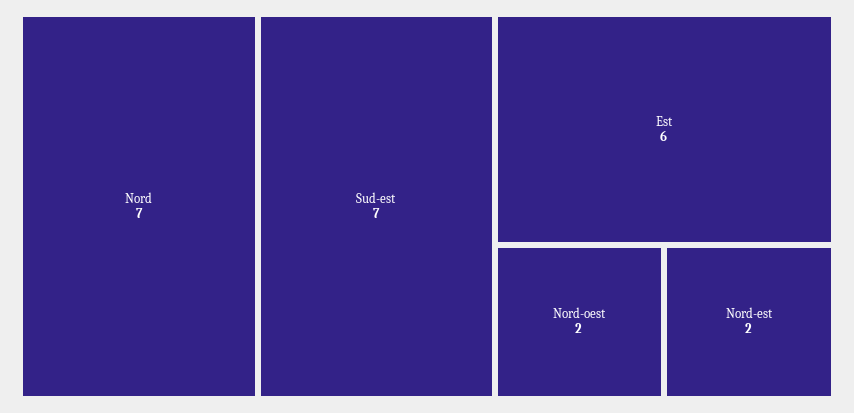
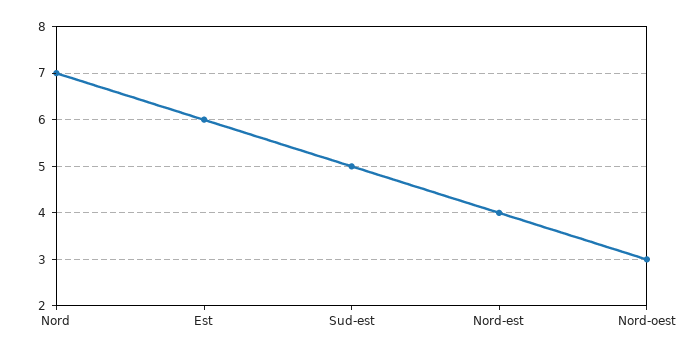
  {
    "Nord": 7,
-   "Sud-est": 7,
+   "Sud-est": 5,
    "Est": 6,
-   "Nord-oest": 2,
+   "Nord-oest": 3,
-   "Nord-est": 2
+   "Nord-est": 4
  }

